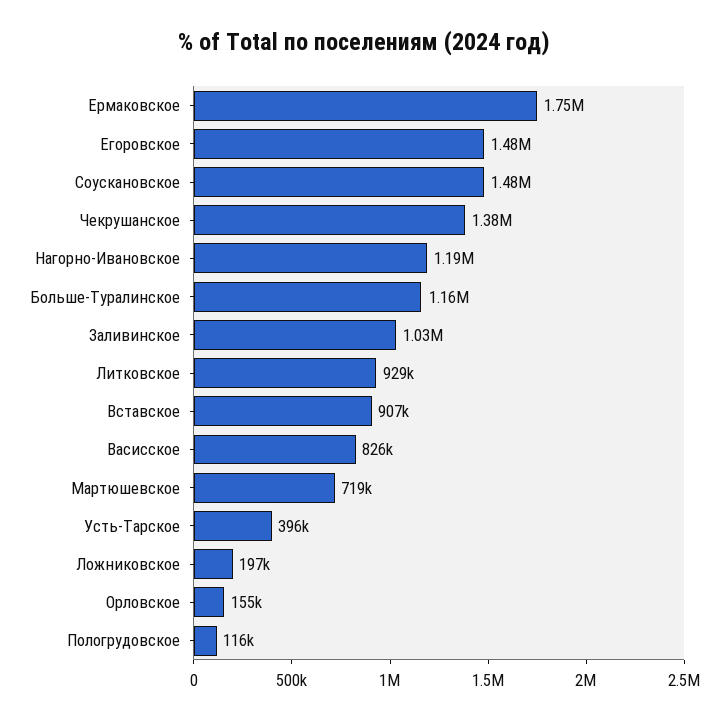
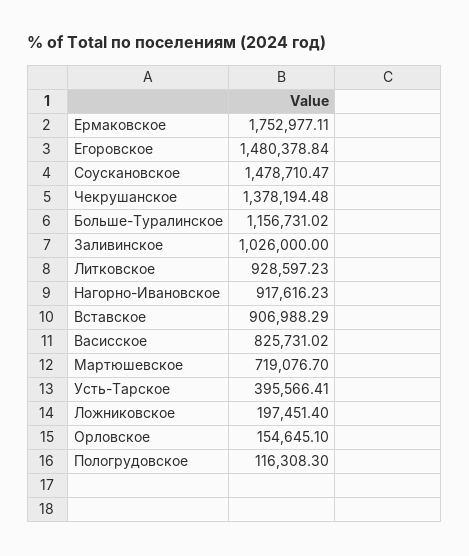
  {
    "Ермаковское": 1752977.11,
    "Егоровское": 1480378.84,
    "Соускановское": 1478710.47,
    "Чекрушанское": 1378194.48,
-   "Нагорно-Ивановское": 1190000,
+   "Нагорно-Ивановское": 917616.23,
    "Больше-Туралинское": 1156731.02,
    "Заливинское": 1026000,
    "Литковское": 928597.23,
    "Вставское": 906988.29,
    "Васисское": 825731.02,
    "Мартюшевское": 719076.7,
    "Усть-Тарское": 395566.41,
    "Ложниковское": 197451.4,
    "Орловское": 154645.1,
    "Пологрудовское": 116308.3
  }

